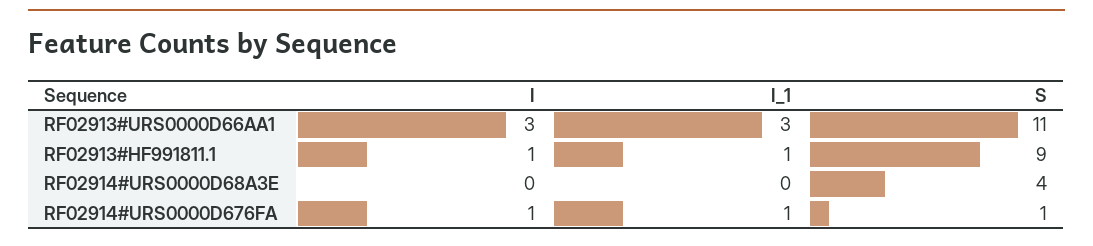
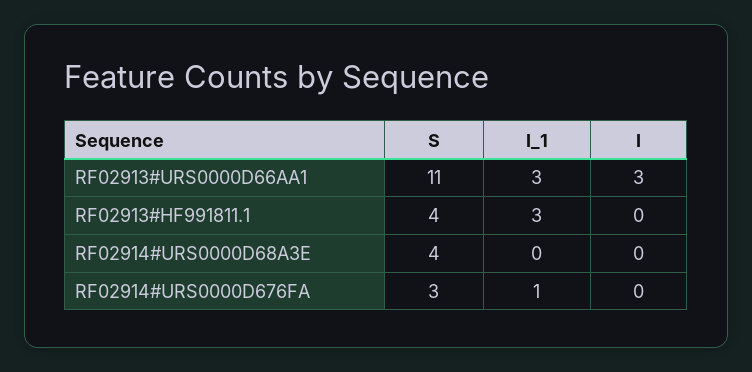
  {
    "I": {
      "RF02913#URS0000D66AA1": 3,
-     "RF02913#HF991811.1": 1,
+     "RF02913#HF991811.1": 0,
      "RF02914#URS0000D68A3E": 0,
-     "RF02914#URS0000D676FA": 1
+     "RF02914#URS0000D676FA": 0
    },
    "I_1": {
      "RF02913#URS0000D66AA1": 3,
-     "RF02913#HF991811.1": 1,
+     "RF02913#HF991811.1": 3,
      "RF02914#URS0000D68A3E": 0,
      "RF02914#URS0000D676FA": 1
    },
    "S": {
      "RF02913#URS0000D66AA1": 11,
-     "RF02913#HF991811.1": 9,
+     "RF02913#HF991811.1": 4,
      "RF02914#URS0000D68A3E": 4,
-     "RF02914#URS0000D676FA": 1
+     "RF02914#URS0000D676FA": 3
    }
  }

